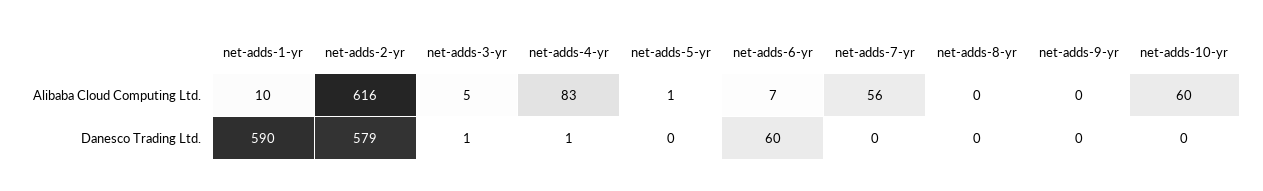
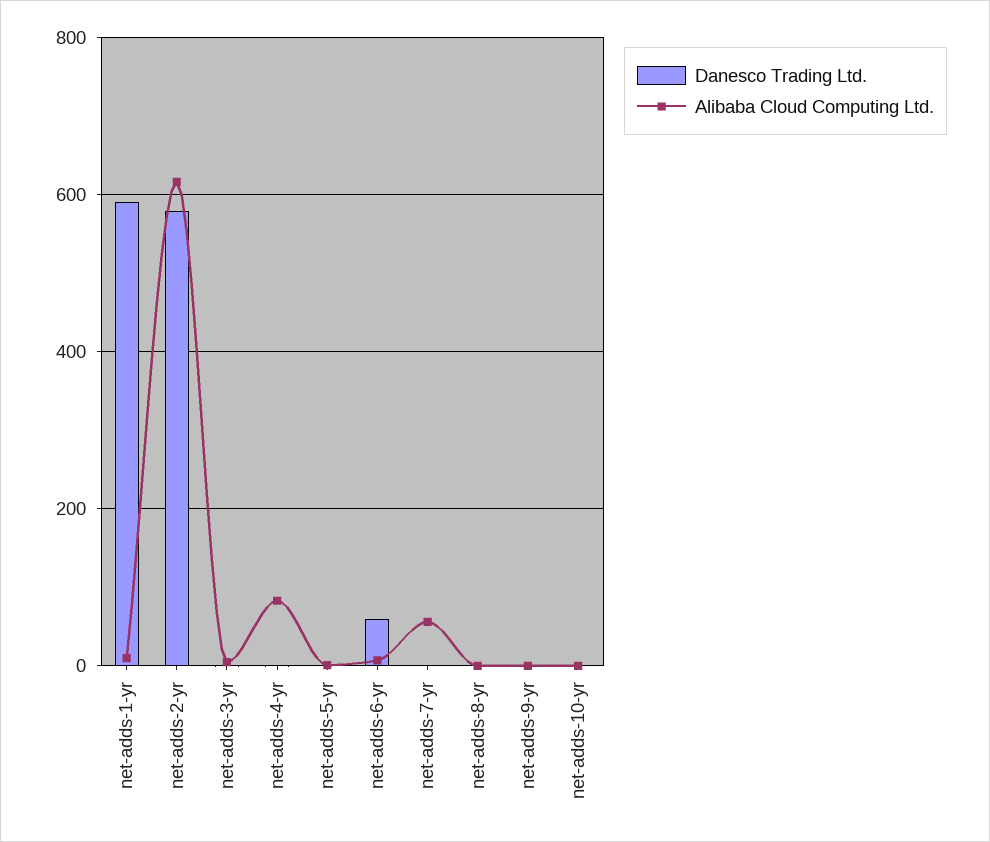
  {
    "Alibaba Cloud Computing Ltd.": {
      "net-adds-1-yr": 10,
      "net-adds-2-yr": 616,
      "net-adds-3-yr": 5,
      "net-adds-4-yr": 83,
      "net-adds-5-yr": 1,
      "net-adds-6-yr": 7,
      "net-adds-7-yr": 56,
      "net-adds-8-yr": 0,
      "net-adds-9-yr": 0,
-     "net-adds-10-yr": 60
+     "net-adds-10-yr": 0
    },
    "Danesco Trading Ltd.": {
      "net-adds-1-yr": 590,
      "net-adds-2-yr": 579,
      "net-adds-3-yr": 1,
      "net-adds-4-yr": 1,
      "net-adds-5-yr": 0,
      "net-adds-6-yr": 60,
      "net-adds-7-yr": 0,
      "net-adds-8-yr": 0,
      "net-adds-9-yr": 0,
      "net-adds-10-yr": 0
    }
  }

